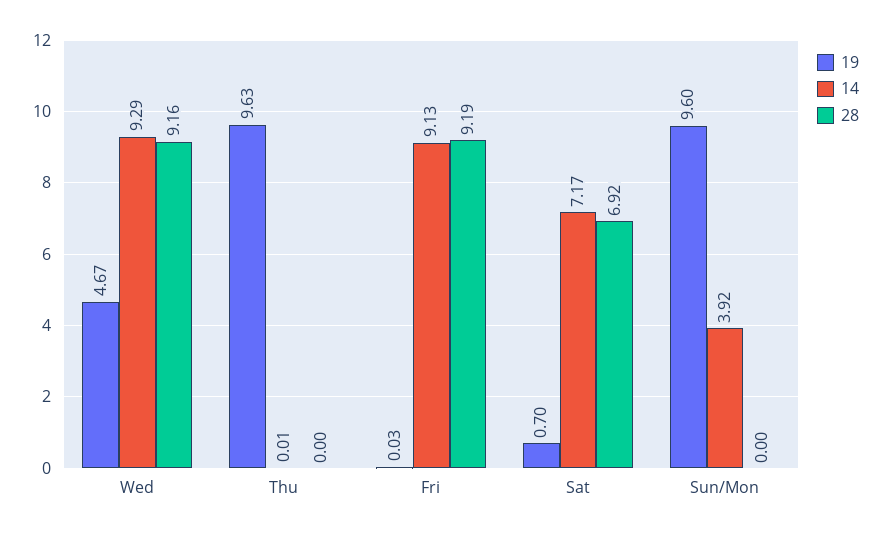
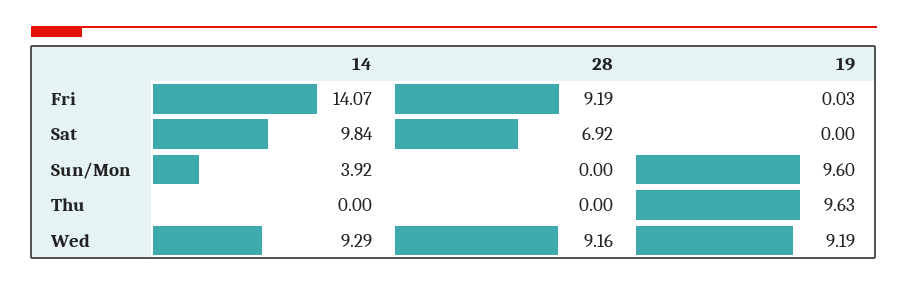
  {
    "19": {
-     "Wed": 4.67,
+     "Wed": 9.19,
      "Thu": 9.63,
      "Fri": 0.03,
-     "Sat": 0.7,
+     "Sat": 0,
      "Sun/Mon": 9.6
    },
    "14": {
      "Wed": 9.29,
-     "Thu": 0.01,
+     "Thu": 0,
-     "Fri": 9.13,
+     "Fri": 14.07,
-     "Sat": 7.17,
+     "Sat": 9.84,
      "Sun/Mon": 3.92
    },
    "28": {
      "Wed": 9.16,
      "Thu": 0,
      "Fri": 9.19,
      "Sat": 6.92,
      "Sun/Mon": 0
    }
  }

